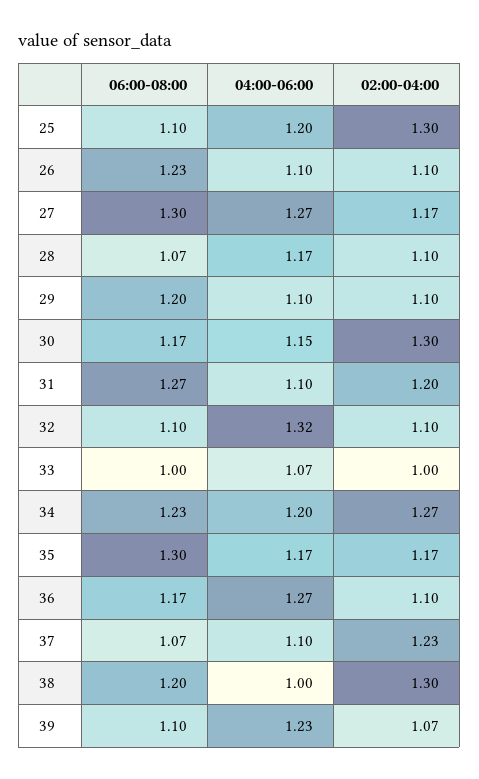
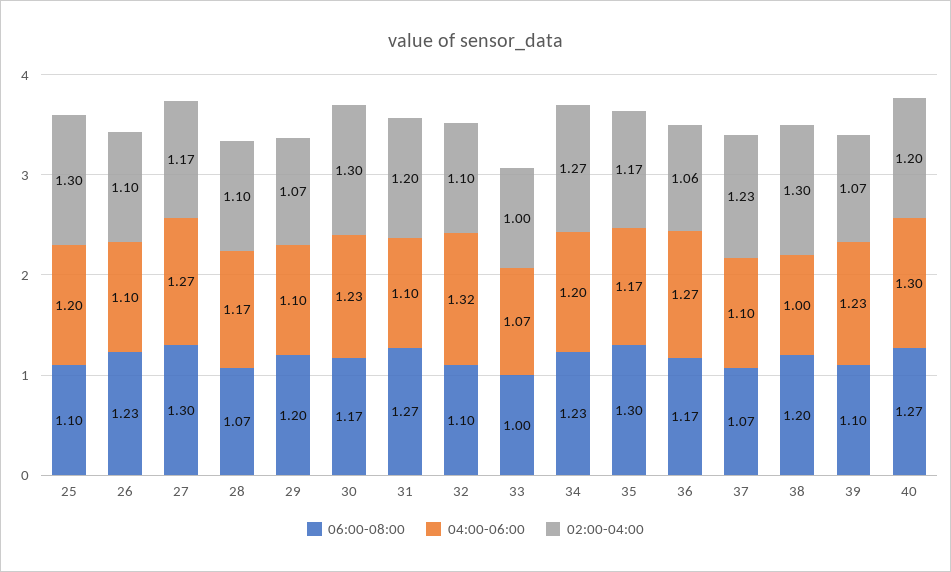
  {
    "06:00-08:00": {
      "25": 1.1,
      "26": 1.23,
      "27": 1.3,
      "28": 1.07,
      "29": 1.2,
      "30": 1.17,
      "31": 1.27,
      "32": 1.1,
      "33": 1,
      "34": 1.23,
      "35": 1.3,
      "36": 1.17,
      "37": 1.07,
      "38": 1.2,
-     "39": 1.1
+     "39": 1.1,
+     "40": 1.27
    },
    "04:00-06:00": {
      "25": 1.2,
      "26": 1.1,
      "27": 1.27,
      "28": 1.17,
      "29": 1.1,
-     "30": 1.15,
+     "30": 1.23,
      "31": 1.1,
      "32": 1.32,
      "33": 1.07,
      "34": 1.2,
      "35": 1.17,
      "36": 1.27,
      "37": 1.1,
      "38": 1,
-     "39": 1.23
+     "39": 1.23,
+     "40": 1.3
    },
    "02:00-04:00": {
      "25": 1.3,
      "26": 1.1,
      "27": 1.17,
      "28": 1.1,
-     "29": 1.1,
+     "29": 1.07,
      "30": 1.3,
      "31": 1.2,
      "32": 1.1,
      "33": 1,
      "34": 1.27,
      "35": 1.17,
-     "36": 1.1,
+     "36": 1.06,
      "37": 1.23,
      "38": 1.3,
-     "39": 1.07
+     "39": 1.07,
+     "40": 1.2
    }
  }

